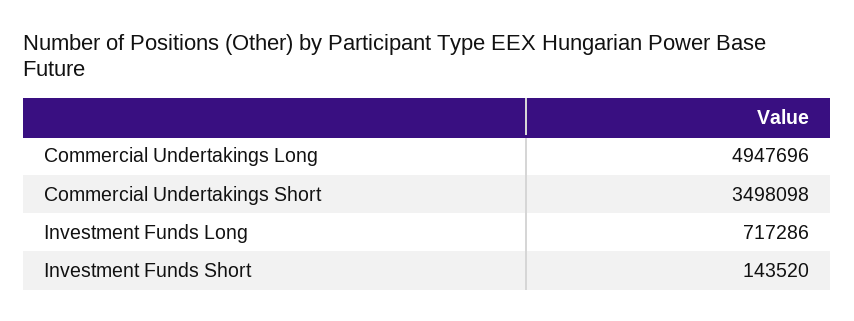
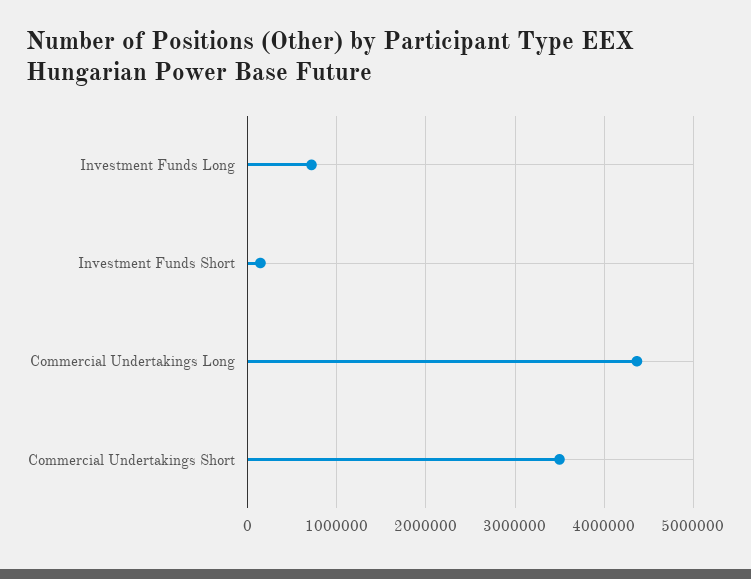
  {
-   "Commercial Undertakings Long": 4947696,
+   "Commercial Undertakings Long": 4400000,
    "Commercial Undertakings Short": 3498098,
    "Investment Funds Long": 717286,
    "Investment Funds Short": 143520
  }

